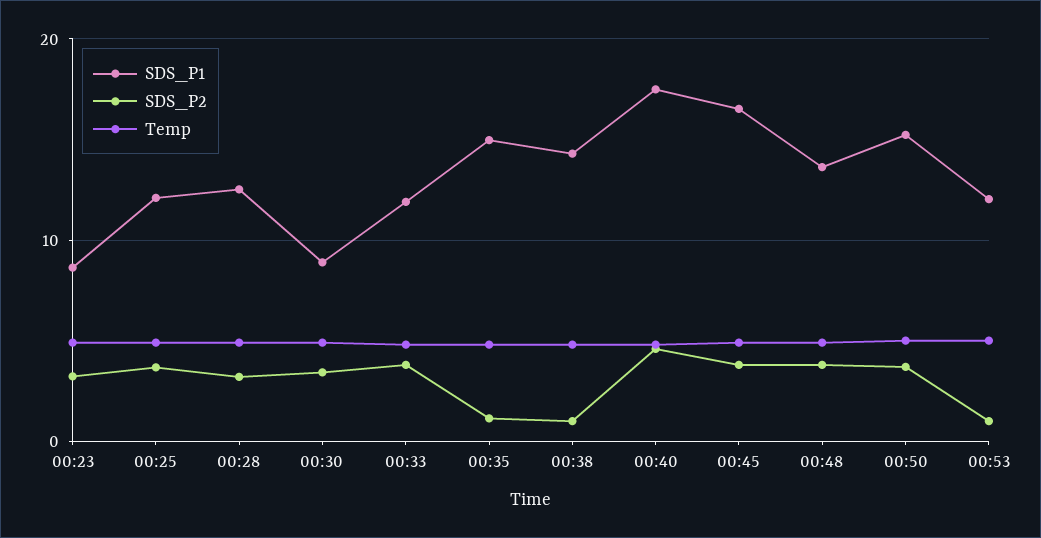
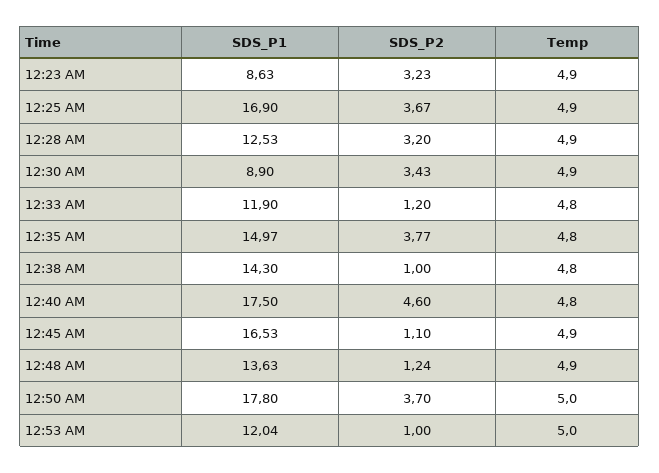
  {
    "SDS_P1": {
      "00:23": 8.63,
-     "00:25": 12,
+     "00:25": 16.9,
      "00:28": 12.53,
      "00:30": 8.9,
      "00:33": 11.9,
      "00:35": 14.97,
      "00:38": 14.3,
      "00:40": 17.5,
      "00:45": 16.53,
      "00:48": 13.63,
-     "00:50": 15,
+     "00:50": 17.8,
      "00:53": 12.04
    },
    "SDS_P2": {
      "00:23": 3.23,
      "00:25": 3.67,
      "00:28": 3.2,
      "00:30": 3.43,
-     "00:33": 4,
+     "00:33": 1.2,
-     "00:35": 1,
+     "00:35": 3.77,
      "00:38": 1,
      "00:40": 4.6,
-     "00:45": 4,
+     "00:45": 1.1,
-     "00:48": 4,
+     "00:48": 1.24,
      "00:50": 3.7,
      "00:53": 1
    },
    "Temp": {
      "00:23": 4.9,
      "00:25": 4.9,
      "00:28": 4.9,
      "00:30": 4.9,
      "00:33": 4.8,
      "00:35": 4.8,
      "00:38": 4.8,
      "00:40": 4.8,
      "00:45": 4.9,
      "00:48": 4.9,
      "00:50": 5,
      "00:53": 5
    }
  }

